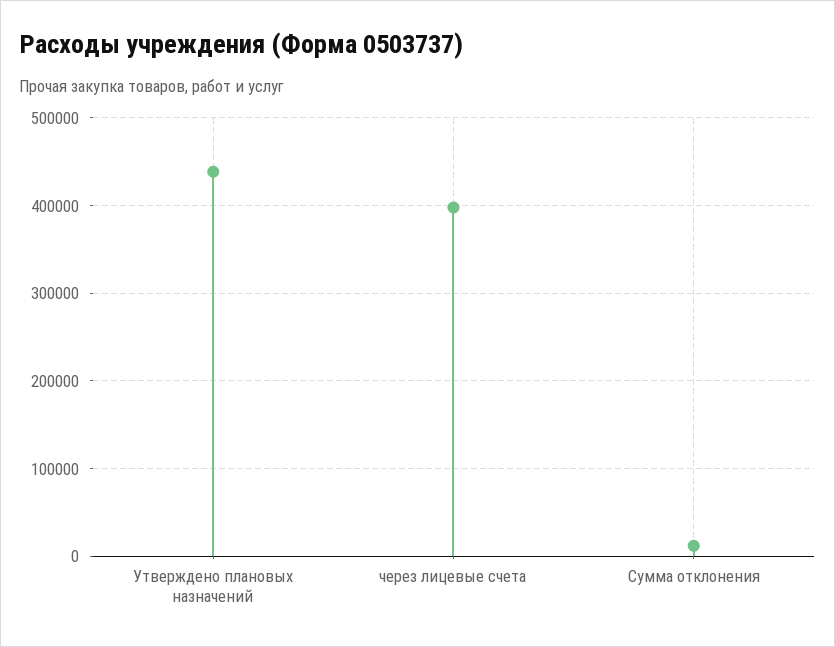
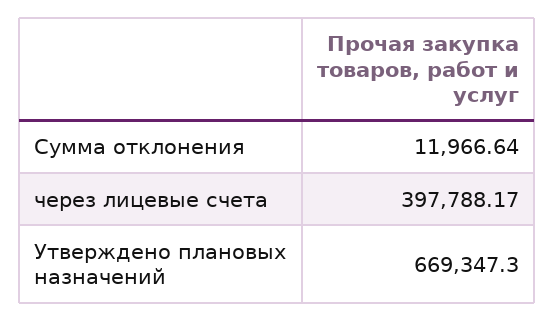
  {
-   "Утверждено плановых назначений": 440000,
+   "Утверждено плановых назначений": 669347.3,
    "через лицевые счета": 397788.17,
    "Сумма отклонения": 11966.64
  }

